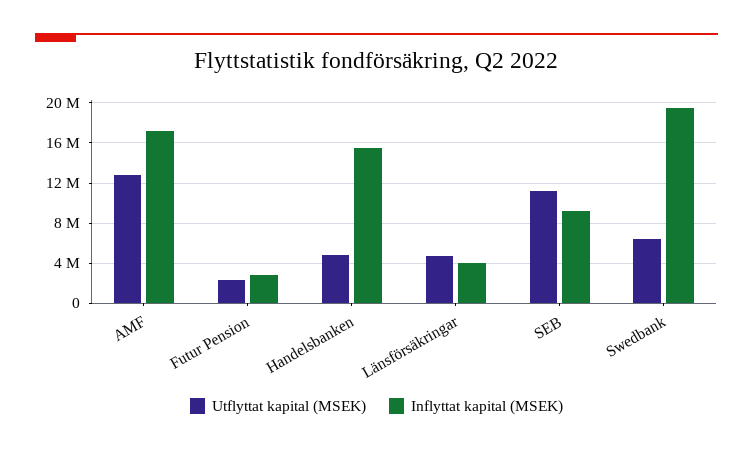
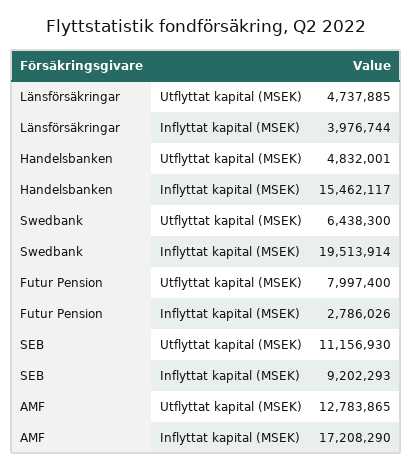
  {
    "Utflyttat kapital (MSEK)": {
      "AMF": 12783865,
-     "Futur Pension": 2000000,
+     "Futur Pension": 7997400,
      "Handelsbanken": 4832001,
      "Länsförsäkringar": 4737885,
      "SEB": 11156930,
      "Swedbank": 6438300
    },
    "Inflyttat kapital (MSEK)": {
      "AMF": 17208290,
      "Futur Pension": 2786026,
      "Handelsbanken": 15462117,
      "Länsförsäkringar": 3976744,
      "SEB": 9202293,
      "Swedbank": 19513914
    }
  }

